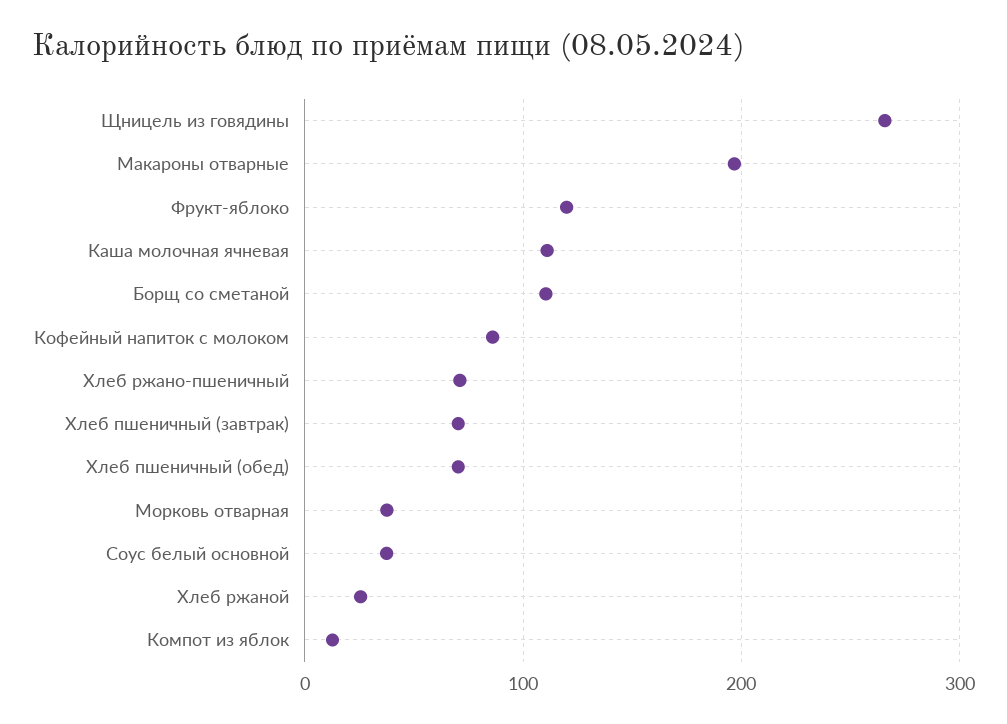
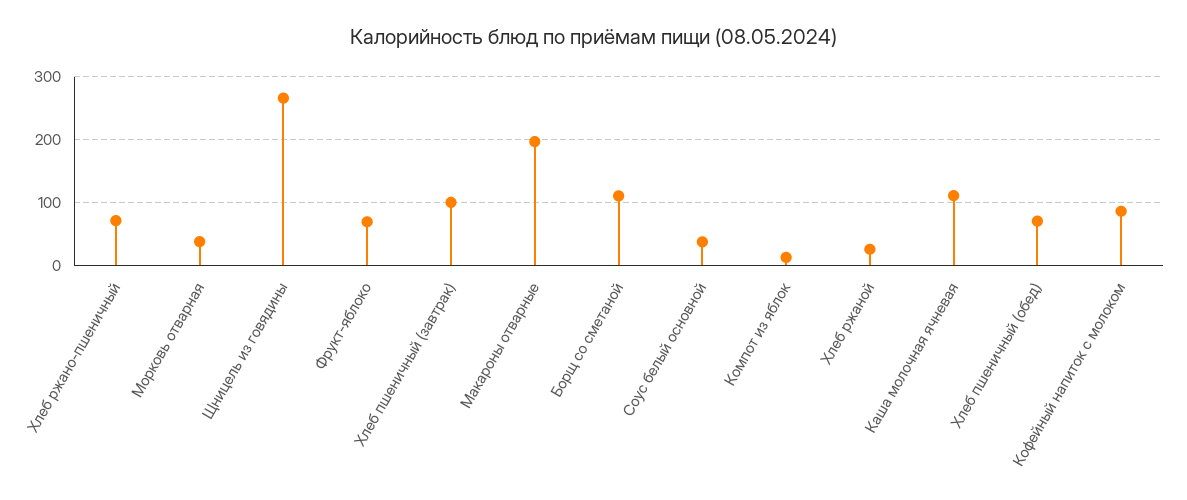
  {
    "Щницель из говядины": 270,
    "Макароны отварные": 200,
-   "Фрукт-яблоко": 120,
+   "Фрукт-яблоко": 70,
    "Каша молочная ячневая": 110,
    "Борщ со сметаной": 110,
    "Кофейный напиток с молоком": 90,
    "Хлеб ржано-пшеничный": 70,
-   "Хлеб пшеничный (завтрак)": 70,
+   "Хлеб пшеничный (завтрак)": 100,
    "Хлеб пшеничный (обед)": 70,
    "Морковь отварная": 40,
    "Соус белый основной": 40,
    "Хлеб ржаной": 30,
    "Компот из яблок": 10
  }

